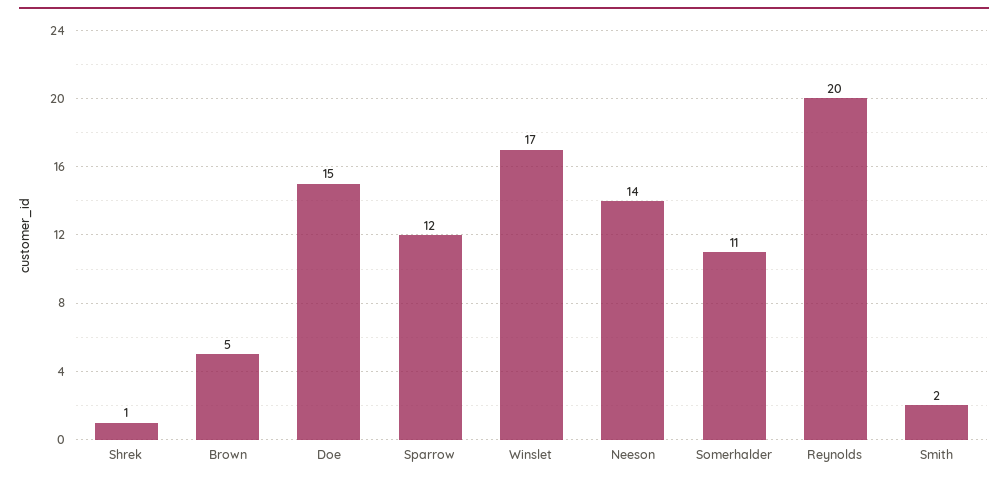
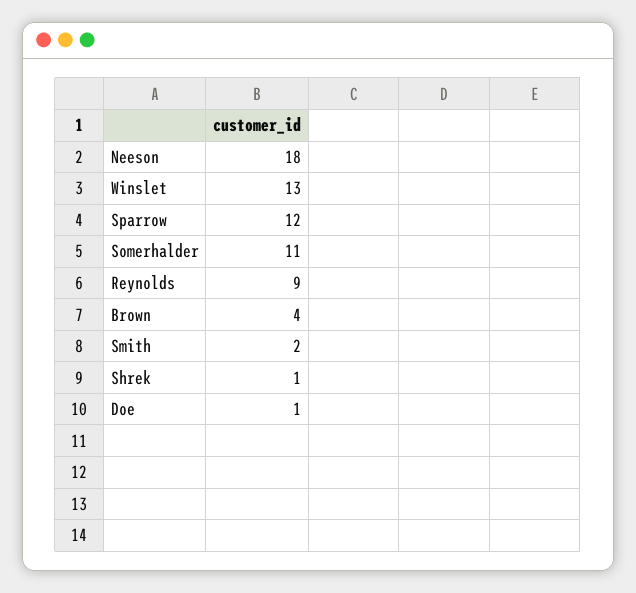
  {
    "Shrek": 1,
-   "Brown": 5,
+   "Brown": 4,
-   "Doe": 15,
+   "Doe": 1,
    "Sparrow": 12,
-   "Winslet": 17,
+   "Winslet": 13,
-   "Neeson": 14,
+   "Neeson": 18,
    "Somerhalder": 11,
-   "Reynolds": 20,
+   "Reynolds": 9,
    "Smith": 2
  }

